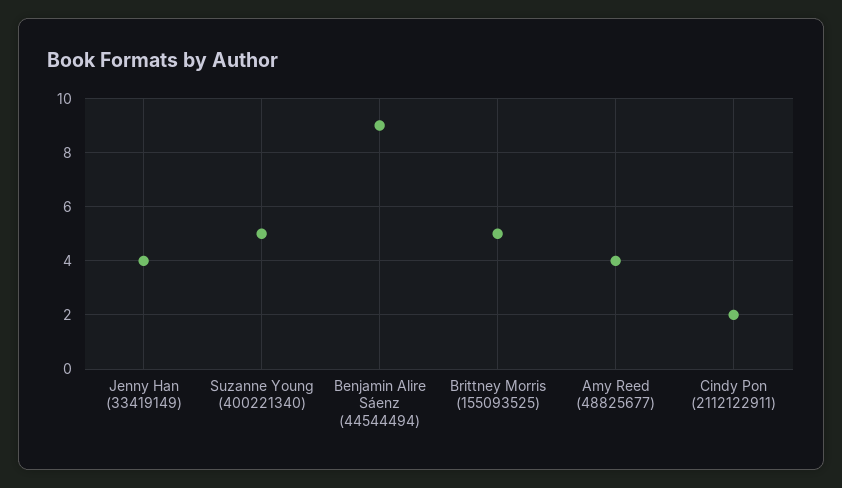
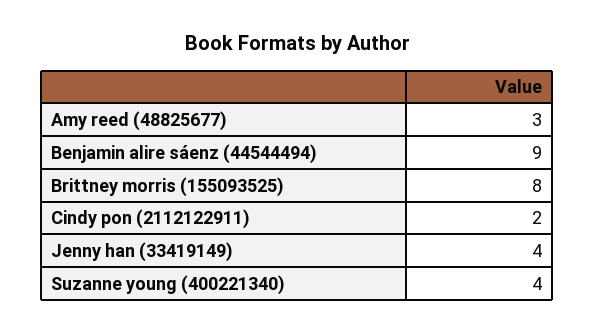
  {
    "Jenny Han (33419149)": 4,
-   "Suzanne Young (400221340)": 5,
+   "Suzanne Young (400221340)": 4,
    "Benjamin Alire Sáenz (44544494)": 9,
-   "Brittney Morris (155093525)": 5,
+   "Brittney Morris (155093525)": 8,
-   "Amy Reed (48825677)": 4,
+   "Amy Reed (48825677)": 3,
    "Cindy Pon (2112122911)": 2
  }

